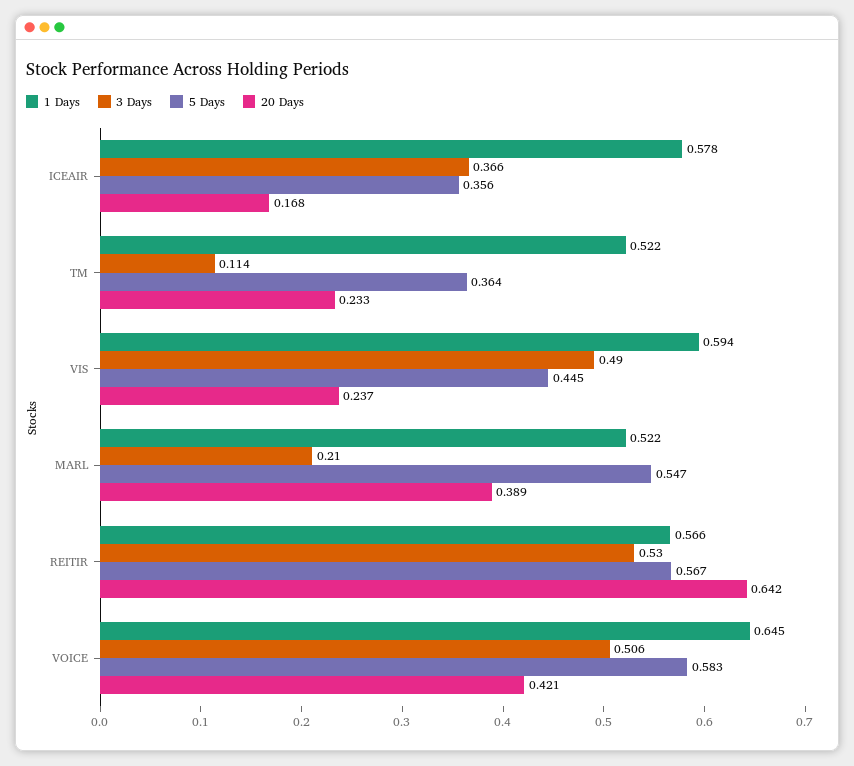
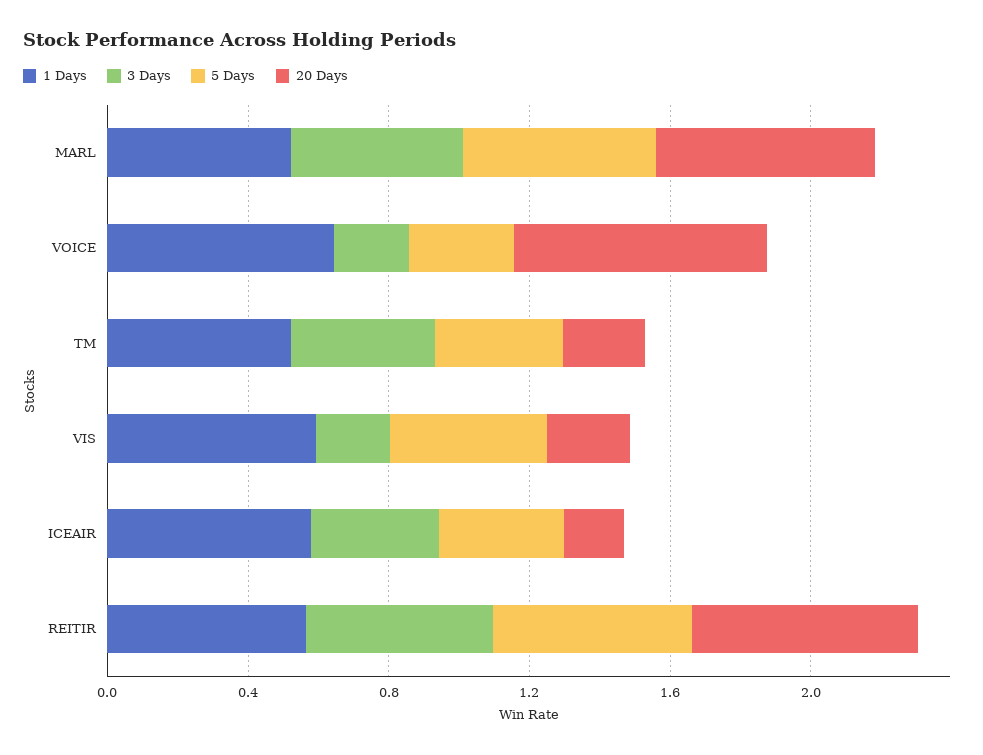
  {
    "1 Days": {
      "ICEAIR": 0.578,
      "TM": 0.522,
      "VIS": 0.594,
      "MARL": 0.522,
      "REITIR": 0.566,
      "VOICE": 0.645
    },
    "3 Days": {
      "ICEAIR": 0.366,
-     "TM": 0.114,
+     "TM": 0.4,
-     "VIS": 0.49,
+     "VIS": 0.2,
-     "MARL": 0.21,
+     "MARL": 0.5,
      "REITIR": 0.53,
-     "VOICE": 0.506
+     "VOICE": 0.2
    },
    "5 Days": {
      "ICEAIR": 0.356,
      "TM": 0.364,
      "VIS": 0.445,
      "MARL": 0.547,
      "REITIR": 0.567,
-     "VOICE": 0.583
+     "VOICE": 0.3
    },
    "20 Days": {
      "ICEAIR": 0.168,
      "TM": 0.233,
      "VIS": 0.237,
-     "MARL": 0.389,
+     "MARL": 0.6,
      "REITIR": 0.642,
-     "VOICE": 0.421
+     "VOICE": 0.7
    }
  }

